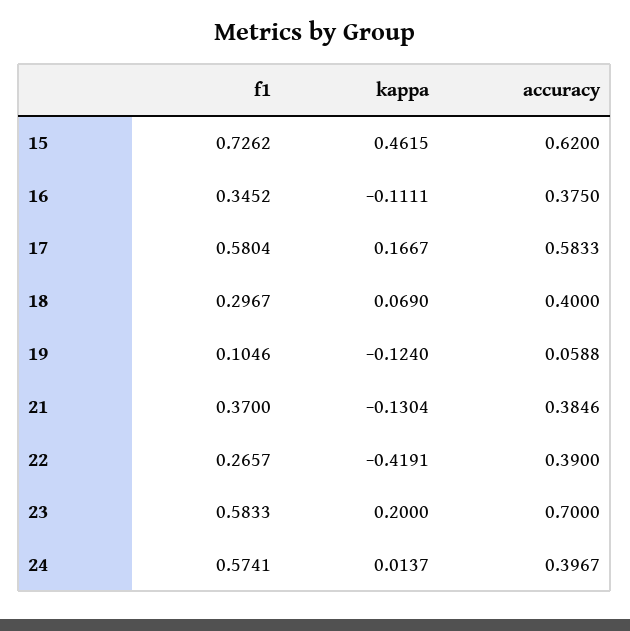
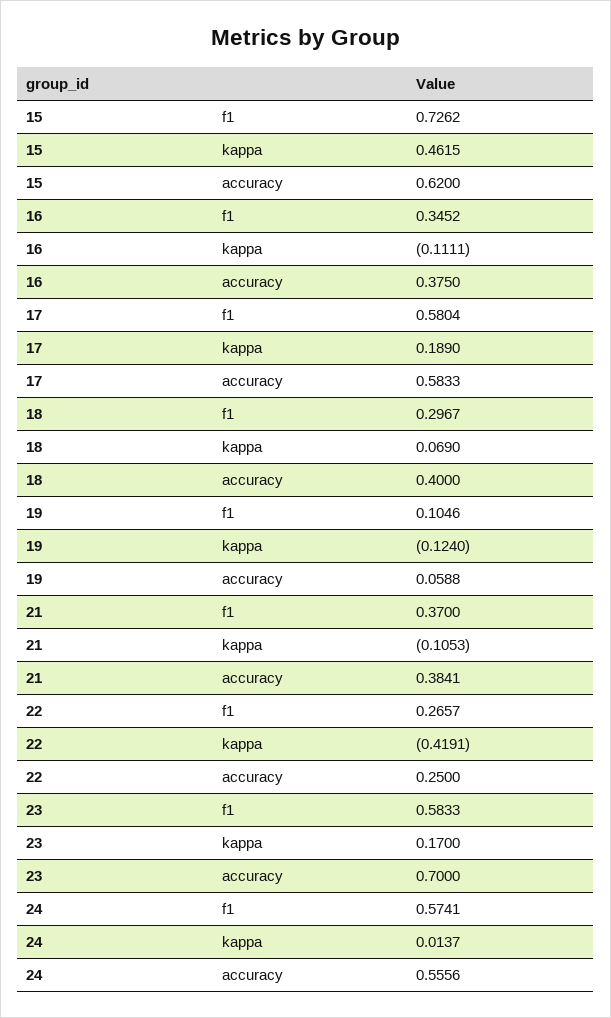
  {
    "f1": {
      "15": 0.7262,
      "16": 0.3452,
      "17": 0.5804,
      "18": 0.2967,
      "19": 0.1046,
      "21": 0.37,
      "22": 0.2657,
      "23": 0.5833,
      "24": 0.5741
    },
    "kappa": {
      "15": 0.4615,
      "16": -0.1111,
-     "17": 0.1667,
+     "17": 0.189,
      "18": 0.069,
      "19": -0.124,
-     "21": -0.1304,
+     "21": -0.1053,
      "22": -0.4191,
-     "23": 0.2,
+     "23": 0.17,
      "24": 0.0137
    },
    "accuracy": {
      "15": 0.62,
      "16": 0.375,
      "17": 0.5833,
      "18": 0.4,
      "19": 0.0588,
-     "21": 0.3846,
+     "21": 0.3841,
-     "22": 0.39,
+     "22": 0.25,
      "23": 0.7,
-     "24": 0.3967
+     "24": 0.5556
    }
  }

